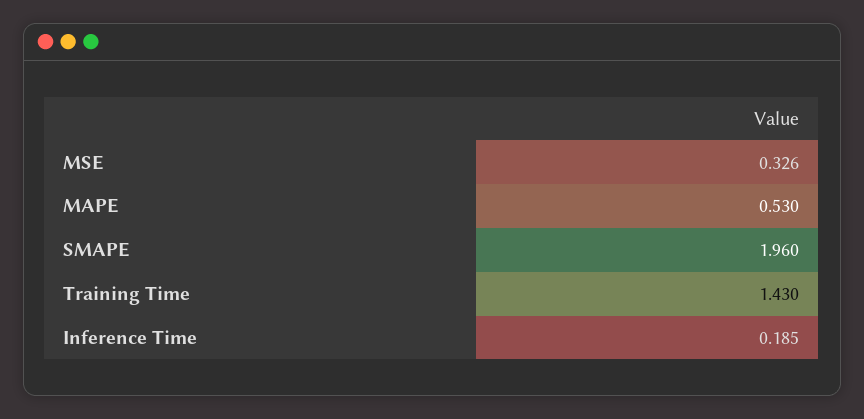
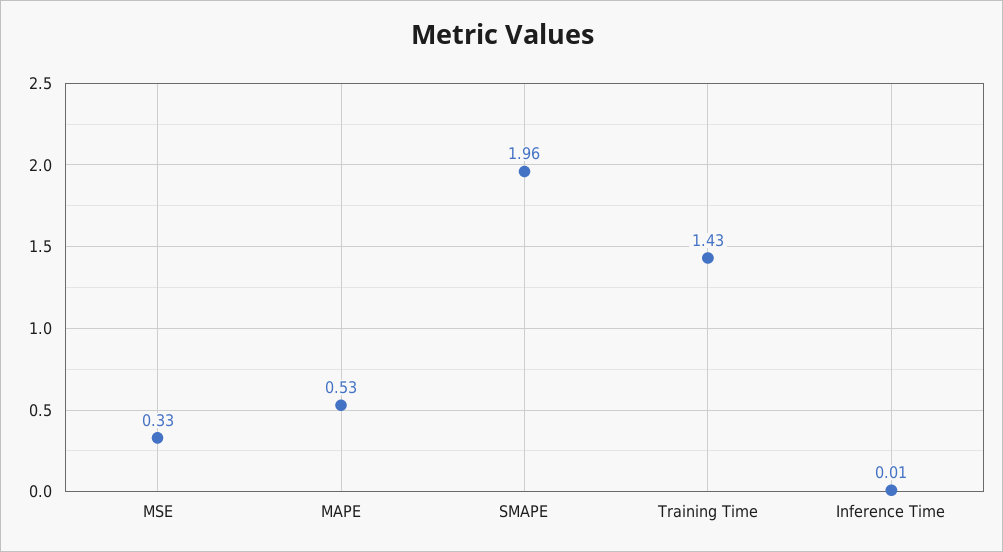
  {
    "MSE": 0.326,
    "MAPE": 0.53,
    "SMAPE": 1.96,
    "Training Time": 1.43,
-   "Inference Time": 0.185
+   "Inference Time": 0.01
  }

